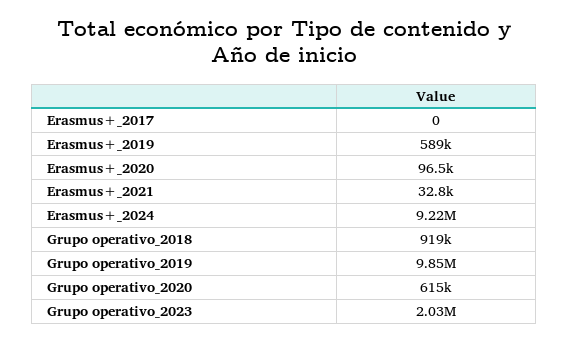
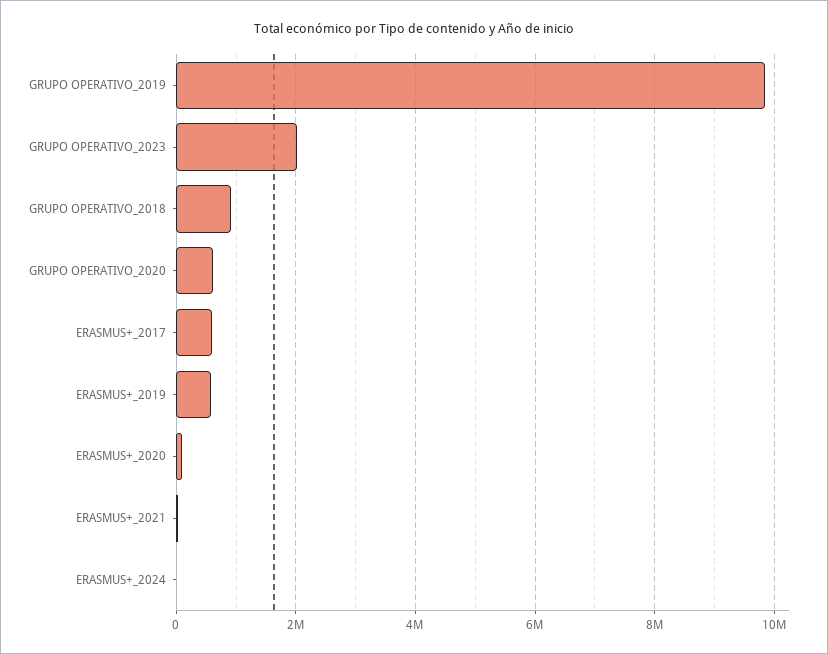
  {
-   "Erasmus+_2017": 0,
+   "Erasmus+_2017": 600000,
    "Erasmus+_2019": 589000,
    "Erasmus+_2020": 96500,
    "Erasmus+_2021": 32800,
-   "Erasmus+_2024": 9220000,
+   "Erasmus+_2024": 0,
    "Grupo operativo_2018": 919000,
    "Grupo operativo_2019": 9850000,
    "Grupo operativo_2020": 615000,
    "Grupo operativo_2023": 2030000
  }

